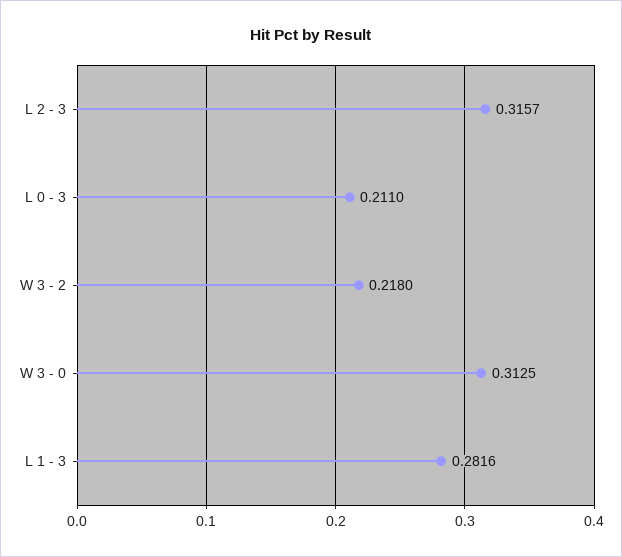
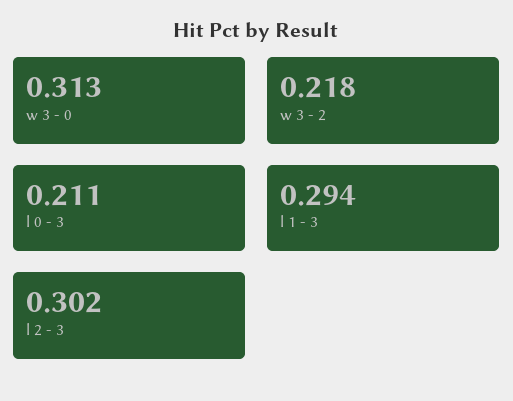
  {
-   "L 2 - 3": 0.3157,
+   "L 2 - 3": 0.302,
    "L 0 - 3": 0.211,
    "W 3 - 2": 0.218,
    "W 3 - 0": 0.3125,
-   "L 1 - 3": 0.2816
+   "L 1 - 3": 0.294
  }

